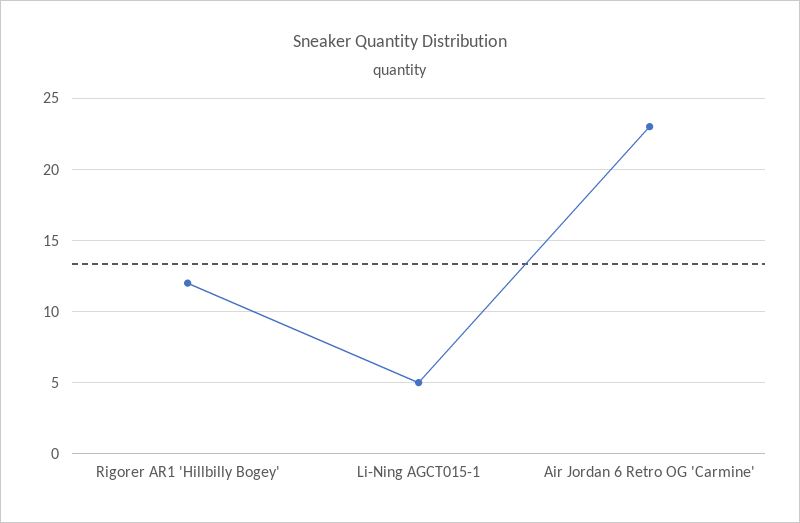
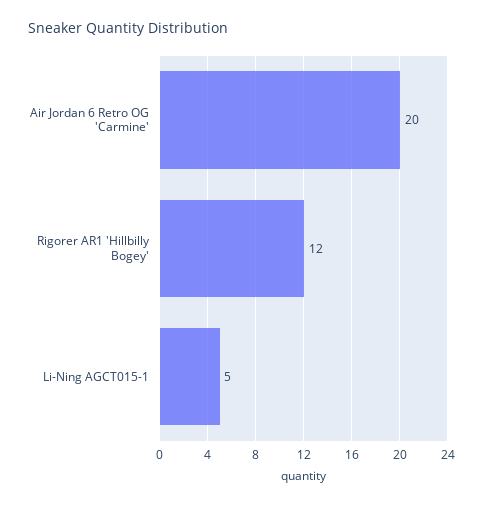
  {
    "Rigorer AR1 'Hillbilly Bogey'": 12,
    "Li-Ning AGCT015-1": 5,
-   "Air Jordan 6 Retro OG 'Carmine'": 23
+   "Air Jordan 6 Retro OG 'Carmine'": 20
  }

